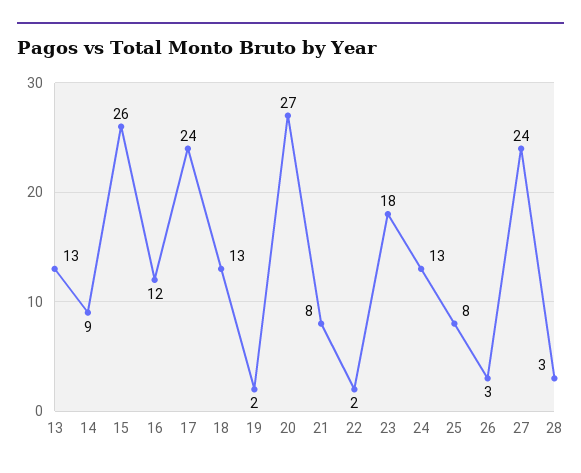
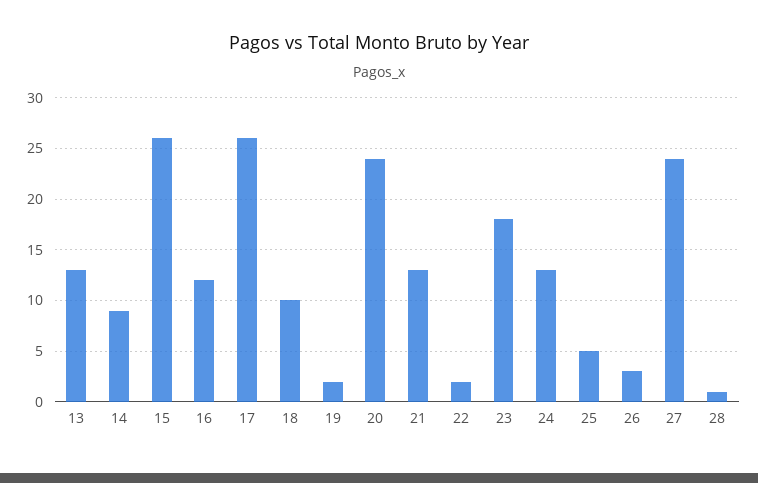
  {
    "13": 13,
    "14": 9,
    "15": 26,
    "16": 12,
-   "17": 24,
+   "17": 26,
-   "18": 13,
+   "18": 10,
    "19": 2,
-   "20": 27,
+   "20": 24,
-   "21": 8,
+   "21": 13,
    "22": 2,
    "23": 18,
    "24": 13,
-   "25": 8,
+   "25": 5,
    "26": 3,
    "27": 24,
-   "28": 3
+   "28": 1
  }

